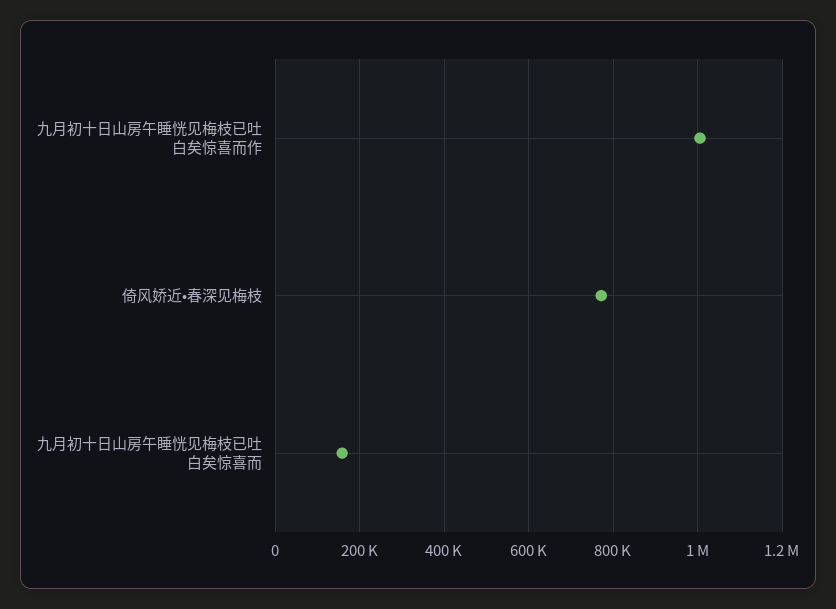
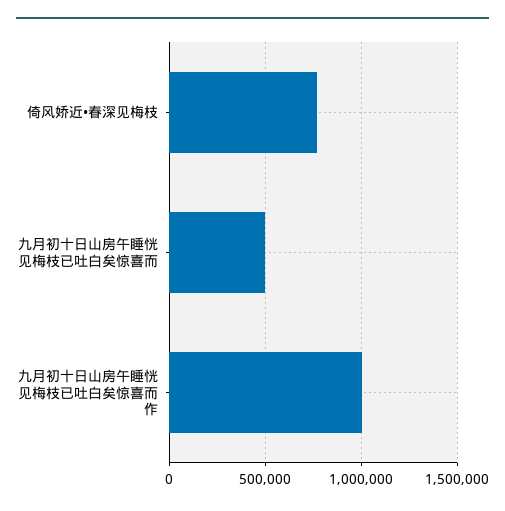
  {
    "九月初十日山房午睡恍见梅枝已吐白矣惊喜而作": 1000000,
    "倚风娇近•春深见梅枝": 780000,
-   "九月初十日山房午睡恍见梅枝已吐白矣惊喜而": 160000
+   "九月初十日山房午睡恍见梅枝已吐白矣惊喜而": 500000
  }

